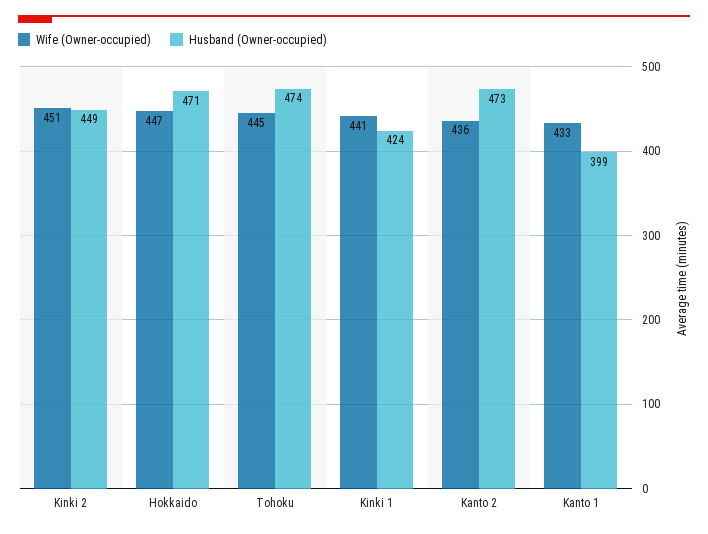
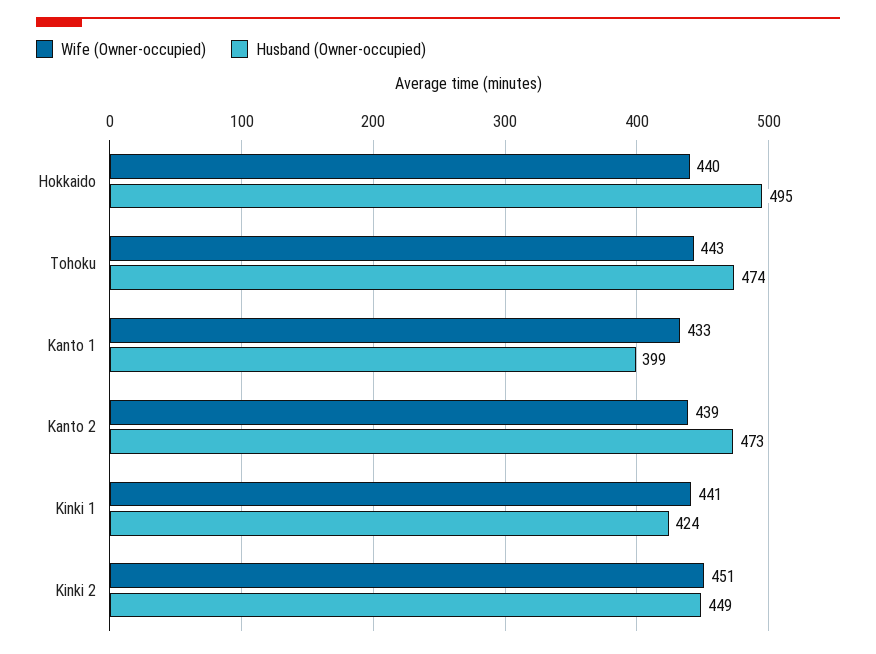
  {
    "Wife (Owner-occupied)": {
      "Kinki 2": 451,
-     "Hokkaido": 447,
+     "Hokkaido": 440,
-     "Tohoku": 445,
+     "Tohoku": 443,
      "Kinki 1": 441,
-     "Kanto 2": 436,
+     "Kanto 2": 439,
      "Kanto 1": 433
    },
    "Husband (Owner-occupied)": {
      "Kinki 2": 449,
-     "Hokkaido": 471,
+     "Hokkaido": 495,
      "Tohoku": 474,
      "Kinki 1": 424,
      "Kanto 2": 473,
      "Kanto 1": 399
    }
  }

